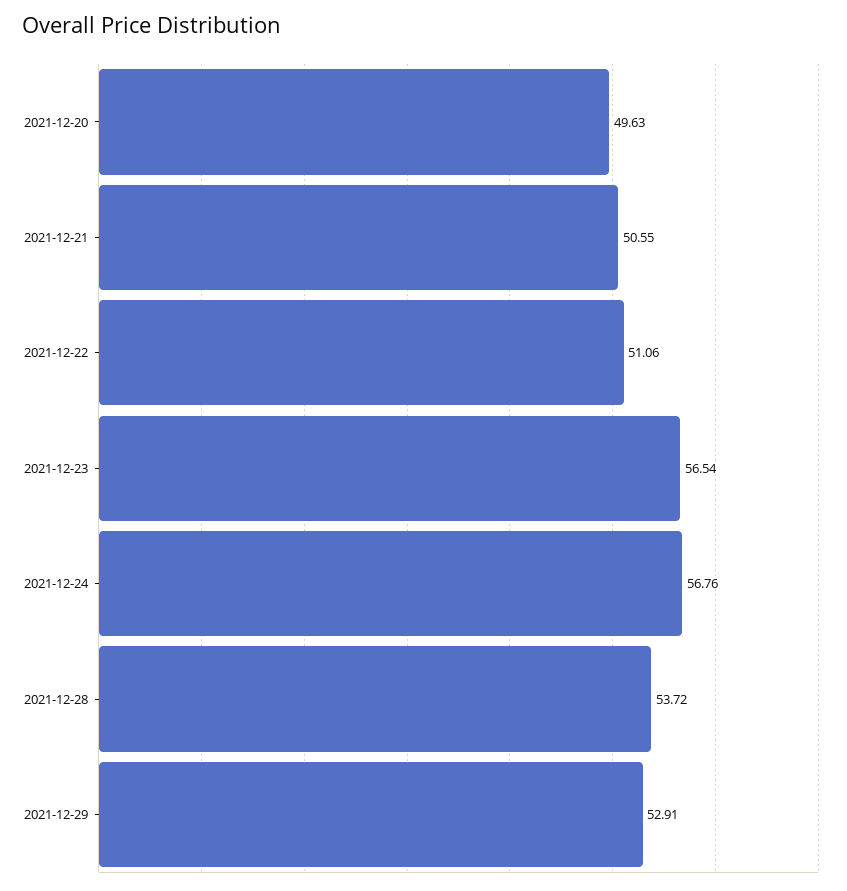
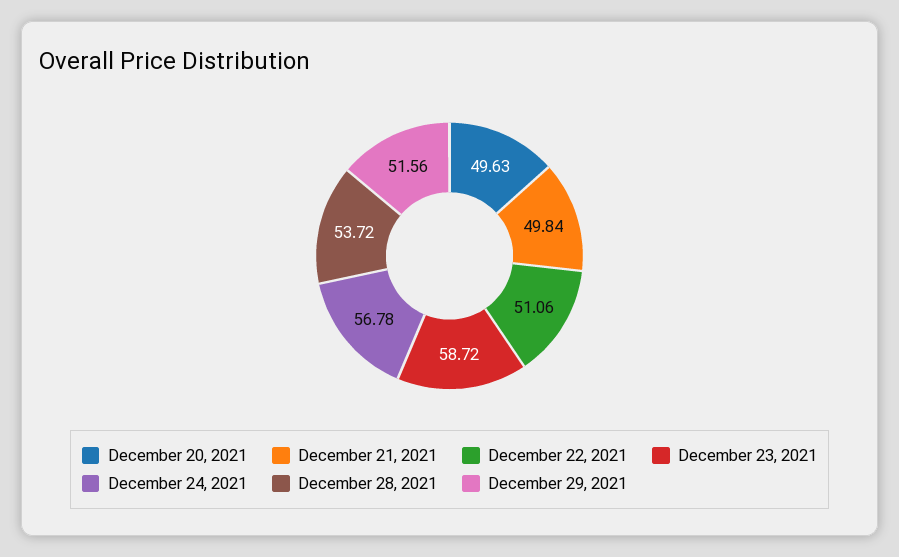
  {
    "2021-12-20": 49.63,
-   "2021-12-21": 50.55,
+   "2021-12-21": 49.84,
    "2021-12-22": 51.06,
-   "2021-12-23": 56.54,
+   "2021-12-23": 58.72,
-   "2021-12-24": 56.76,
+   "2021-12-24": 56.78,
    "2021-12-28": 53.72,
-   "2021-12-29": 52.91
+   "2021-12-29": 51.56
  }

